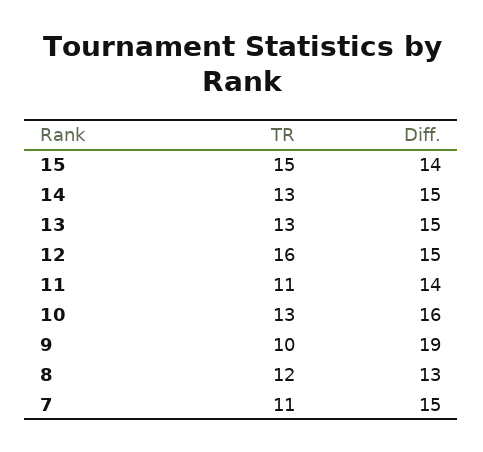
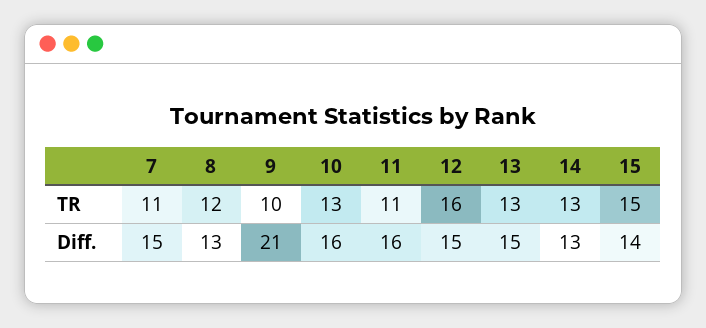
  {
    "TR": {
      "15": 15,
      "14": 13,
      "13": 13,
      "12": 16,
      "11": 11,
      "10": 13,
      "9": 10,
      "8": 12,
      "7": 11
    },
    "Diff.": {
      "15": 14,
-     "14": 15,
+     "14": 13,
      "13": 15,
      "12": 15,
-     "11": 14,
+     "11": 16,
      "10": 16,
-     "9": 19,
+     "9": 21,
      "8": 13,
      "7": 15
    }
  }

